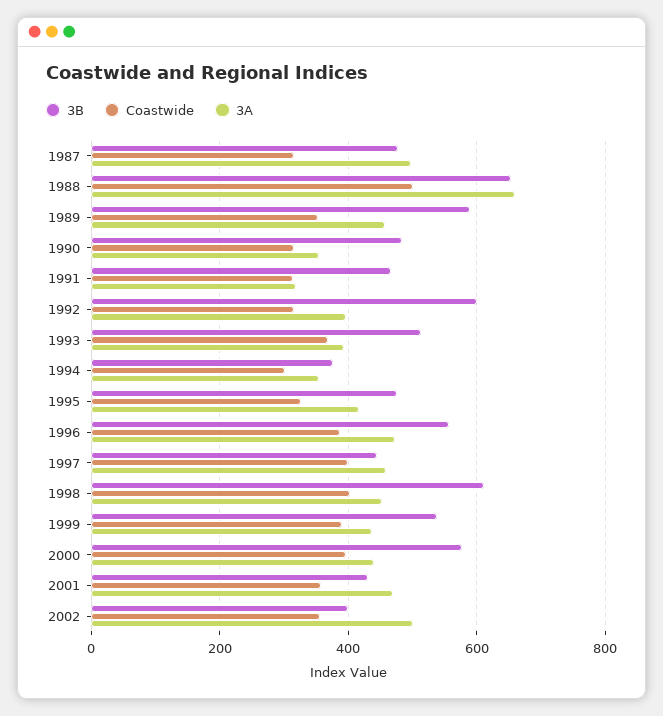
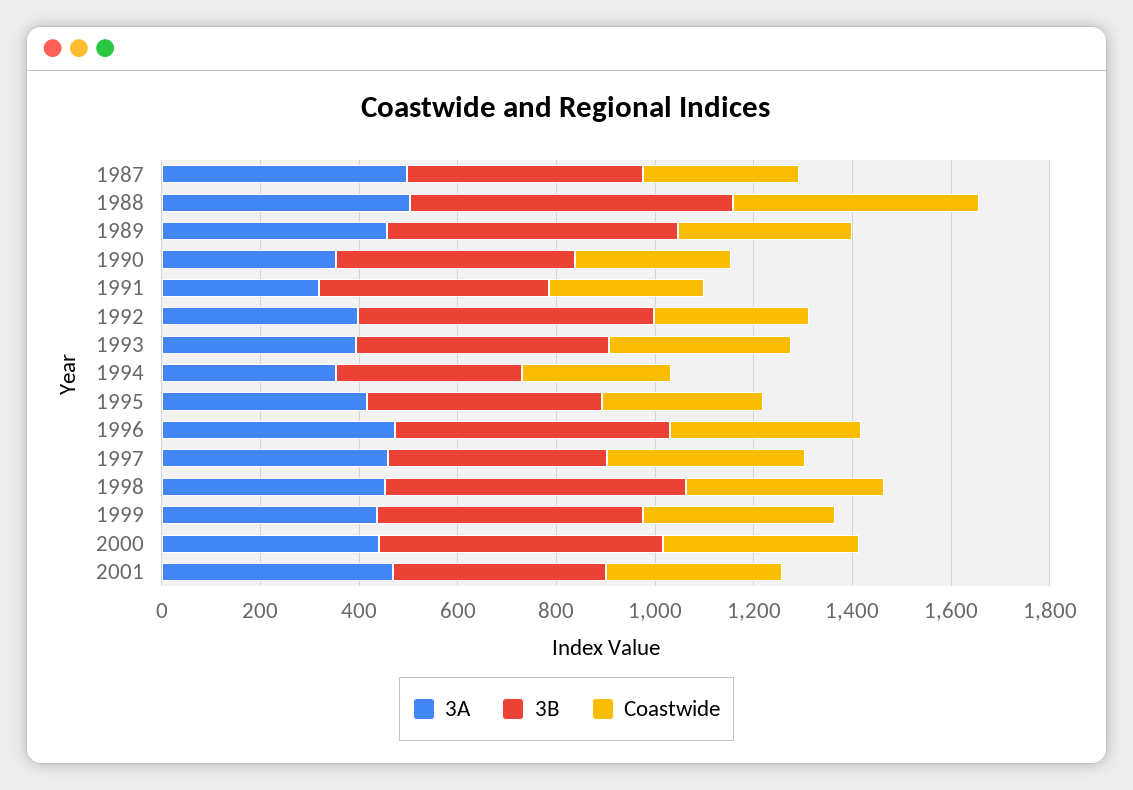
  {
    "3B": {
      "1987": 480,
      "1988": 660,
      "1989": 600,
      "1990": 480,
      "1991": 460,
      "1992": 600,
      "1993": 520,
      "1994": 380,
      "1995": 480,
      "1996": 560,
      "1997": 440,
      "1998": 620,
      "1999": 540,
      "2000": 580,
-     "2001": 440,
+     "2001": 440
-     "2002": 400
    },
    "Coastwide": {
      "1987": 320,
      "1988": 500,
      "1989": 360,
      "1990": 320,
      "1991": 320,
      "1992": 320,
      "1993": 360,
      "1994": 300,
      "1995": 320,
      "1996": 380,
      "1997": 400,
      "1998": 400,
      "1999": 400,
      "2000": 400,
-     "2001": 360,
+     "2001": 360
-     "2002": 360
    },
    "3A": {
      "1987": 500,
-     "1988": 660,
+     "1988": 500,
      "1989": 460,
      "1990": 360,
      "1991": 320,
      "1992": 400,
      "1993": 400,
      "1994": 360,
      "1995": 420,
      "1996": 480,
      "1997": 460,
      "1998": 460,
      "1999": 440,
      "2000": 440,
-     "2001": 460,
+     "2001": 460
-     "2002": 500
    }
  }

